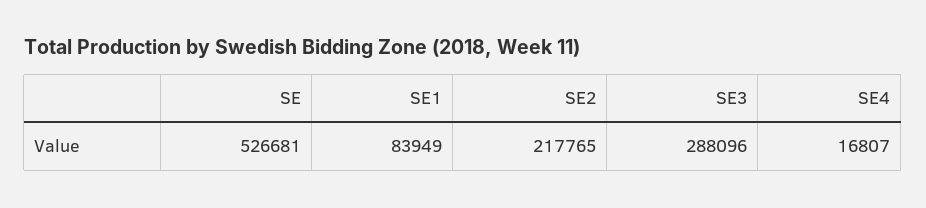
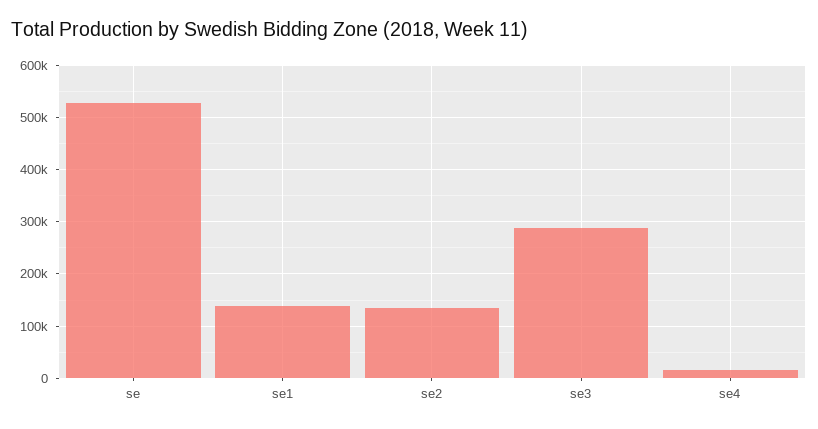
  {
    "SE": 526681,
-   "SE1": 83949,
+   "SE1": 140000,
-   "SE2": 217765,
+   "SE2": 140000,
    "SE3": 288096,
    "SE4": 16807
  }

